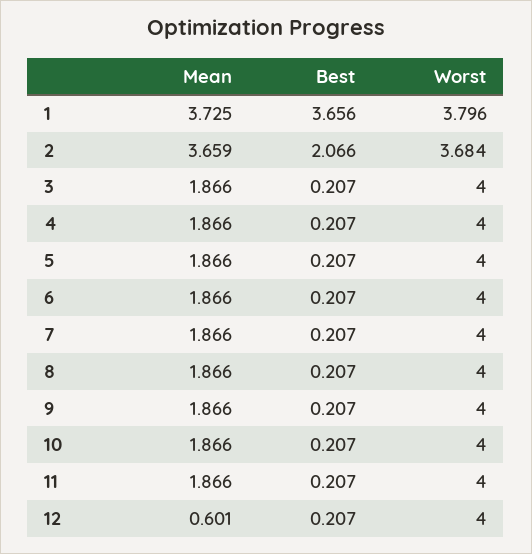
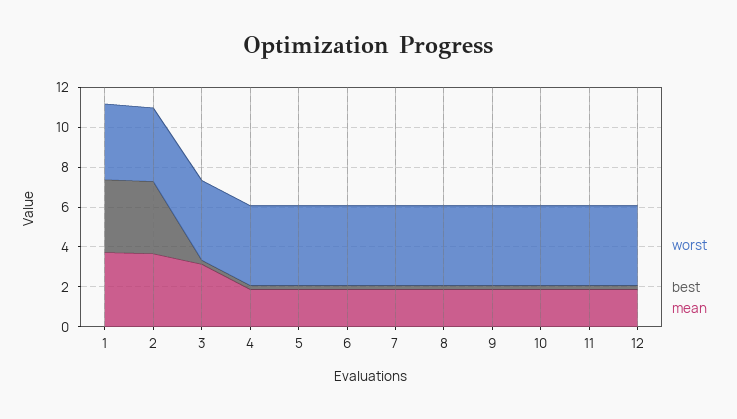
  {
    "Mean": {
      "1": 3.725,
      "2": 3.659,
-     "3": 1.866,
+     "3": 3,
      "4": 1.866,
      "5": 1.866,
      "6": 1.866,
      "7": 1.866,
      "8": 1.866,
      "9": 1.866,
      "10": 1.866,
      "11": 1.866,
-     "12": 0.601
+     "12": 2
    },
    "Best": {
      "1": 3.656,
-     "2": 2.066,
+     "2": 3.5,
      "3": 0.207,
      "4": 0.207,
      "5": 0.207,
      "6": 0.207,
      "7": 0.207,
      "8": 0.207,
      "9": 0.207,
      "10": 0.207,
      "11": 0.207,
      "12": 0.207
    },
    "Worst": {
      "1": 3.796,
      "2": 3.684,
      "3": 4,
      "4": 4,
      "5": 4,
      "6": 4,
      "7": 4,
      "8": 4,
      "9": 4,
      "10": 4,
      "11": 4,
      "12": 4
    }
  }

